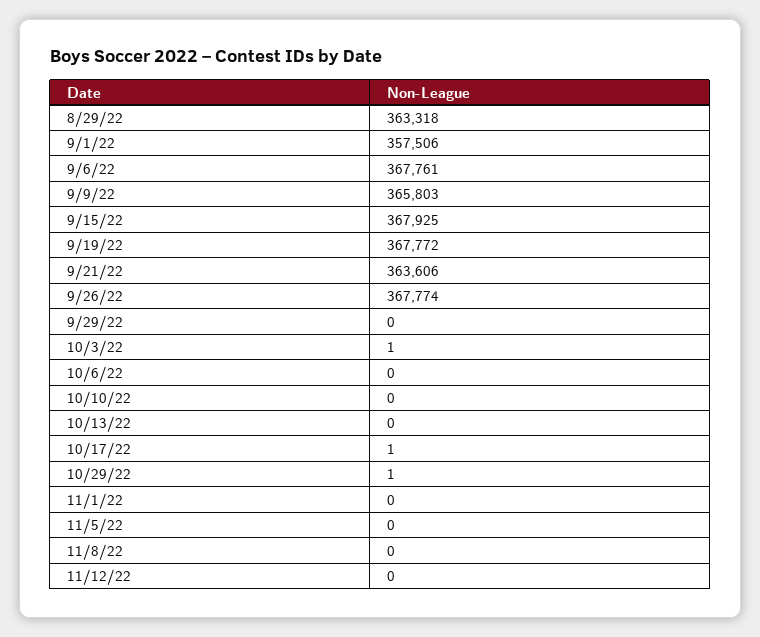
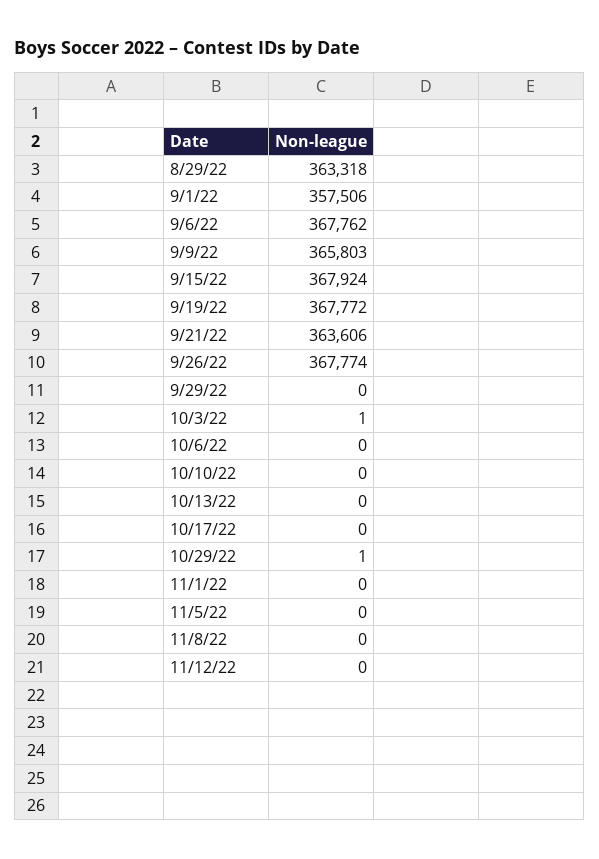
  {
    "8/29/22": 363318,
    "9/1/22": 357506,
-   "9/6/22": 367761,
+   "9/6/22": 367762,
    "9/9/22": 365803,
-   "9/15/22": 367925,
+   "9/15/22": 367924,
    "9/19/22": 367772,
    "9/21/22": 363606,
    "9/26/22": 367774,
    "9/29/22": 0,
    "10/3/22": 1,
    "10/6/22": 0,
    "10/10/22": 0,
    "10/13/22": 0,
-   "10/17/22": 1,
+   "10/17/22": 0,
    "10/29/22": 1,
    "11/1/22": 0,
    "11/5/22": 0,
    "11/8/22": 0,
    "11/12/22": 0
  }

